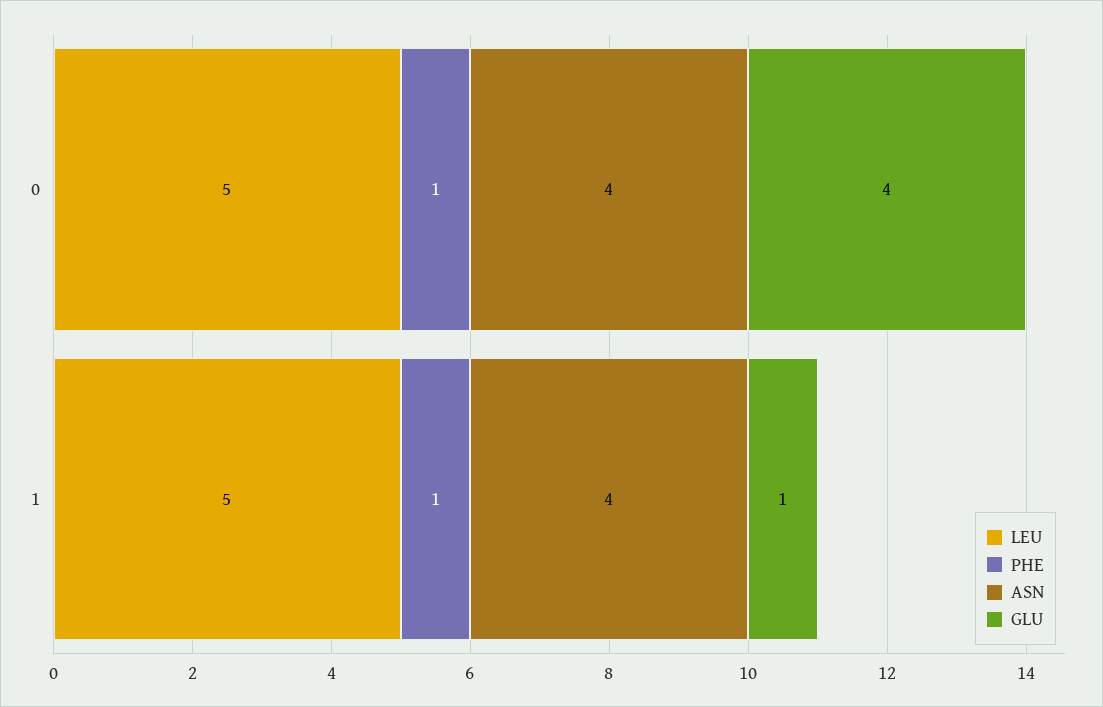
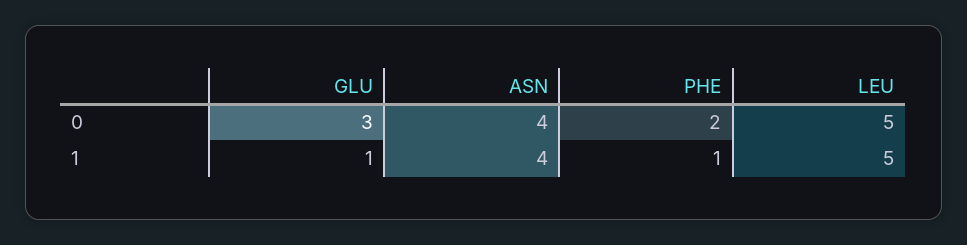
  {
    "LEU": {
      "0": 5,
      "1": 5
    },
    "PHE": {
-     "0": 1,
+     "0": 2,
      "1": 1
    },
    "ASN": {
      "0": 4,
      "1": 4
    },
    "GLU": {
-     "0": 4,
+     "0": 3,
      "1": 1
    }
  }

